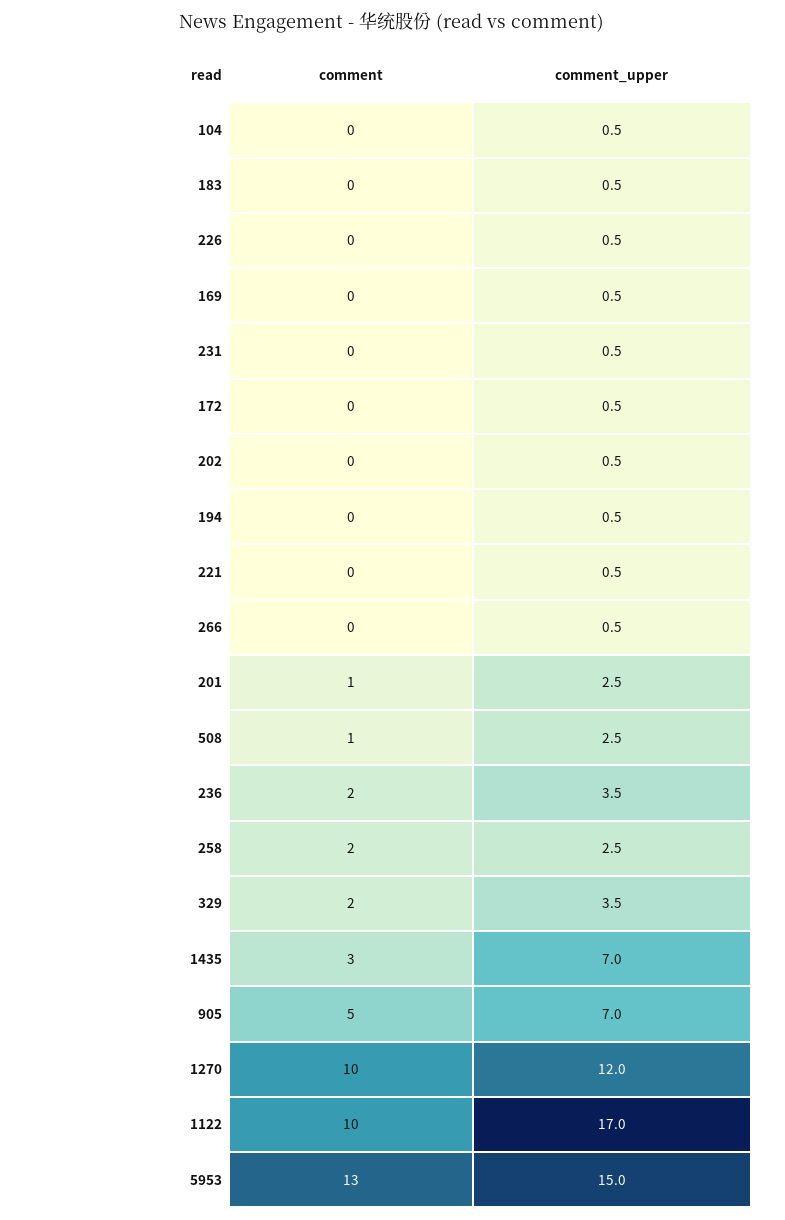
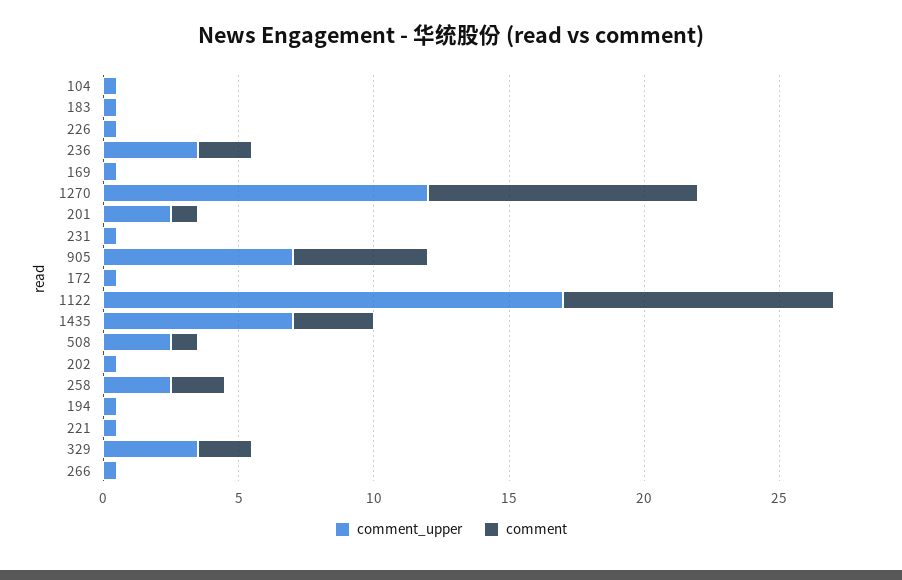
  {
    "comment": {
      "104": 0,
      "183": 0,
      "226": 0,
      "169": 0,
      "231": 0,
      "172": 0,
      "202": 0,
      "194": 0,
      "221": 0,
      "266": 0,
      "201": 1,
      "508": 1,
      "236": 2,
      "258": 2,
      "329": 2,
      "1435": 3,
      "905": 5,
      "1270": 10,
-     "1122": 10,
+     "1122": 10
-     "5953": 13
    },
    "comment_upper": {
      "104": 0.5,
      "183": 0.5,
      "226": 0.5,
      "169": 0.5,
      "231": 0.5,
      "172": 0.5,
      "202": 0.5,
      "194": 0.5,
      "221": 0.5,
      "266": 0.5,
      "201": 2.5,
      "508": 2.5,
      "236": 3.5,
      "258": 2.5,
      "329": 3.5,
      "1435": 7,
      "905": 7,
      "1270": 12,
-     "1122": 17,
+     "1122": 17
-     "5953": 15
    }
  }

